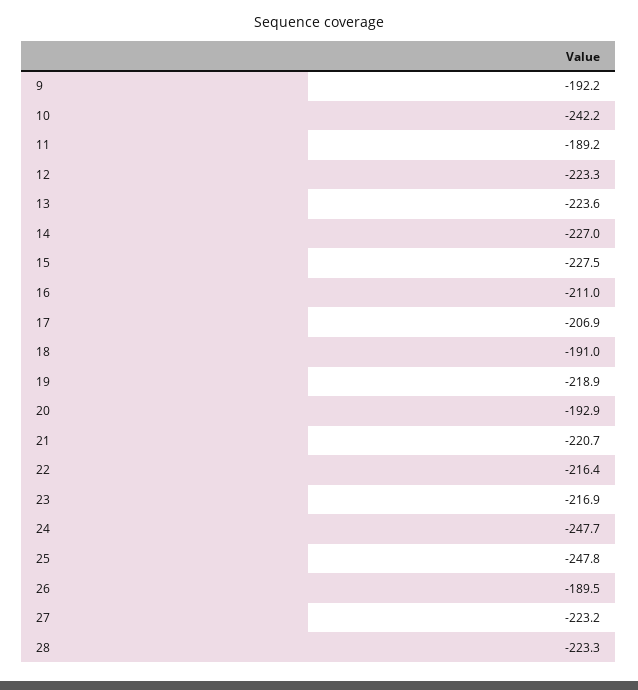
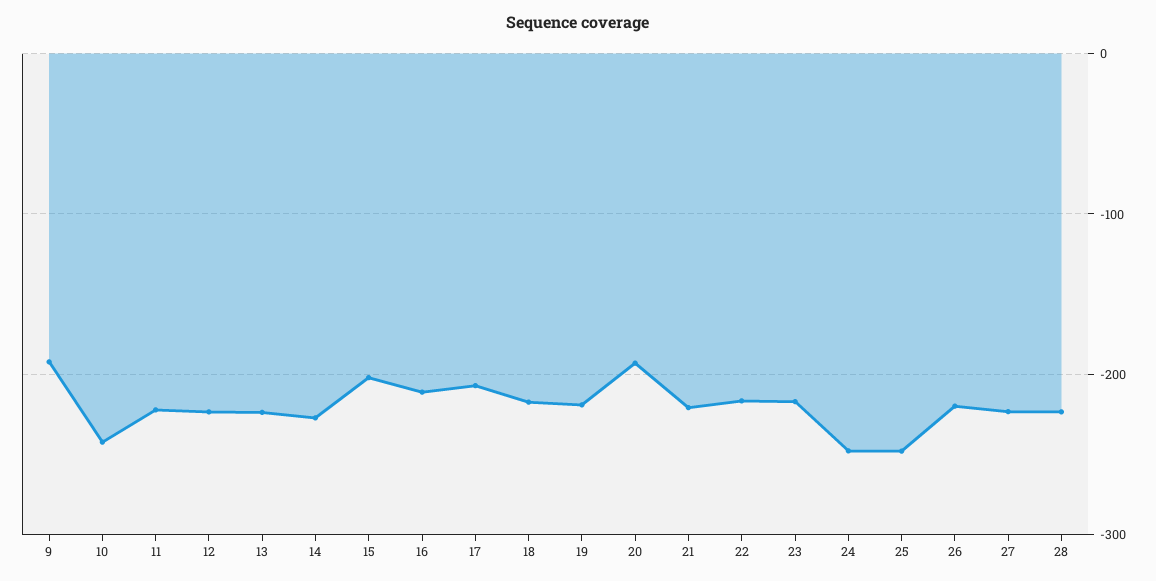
  {
    "9": -192.2,
    "10": -242.2,
-   "11": -189.2,
+   "11": -220,
    "12": -223.3,
    "13": -223.6,
    "14": -227,
-   "15": -227.5,
+   "15": -200,
    "16": -211,
    "17": -206.9,
-   "18": -191,
+   "18": -220,
    "19": -218.9,
    "20": -192.9,
    "21": -220.7,
    "22": -216.4,
    "23": -216.9,
    "24": -247.7,
    "25": -247.8,
-   "26": -189.5,
+   "26": -220,
    "27": -223.2,
    "28": -223.3
  }

